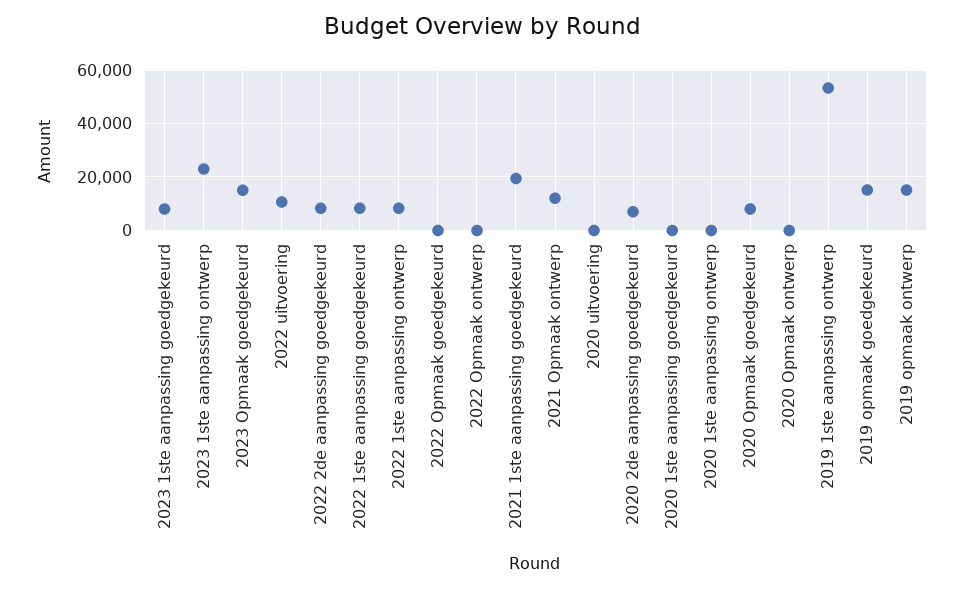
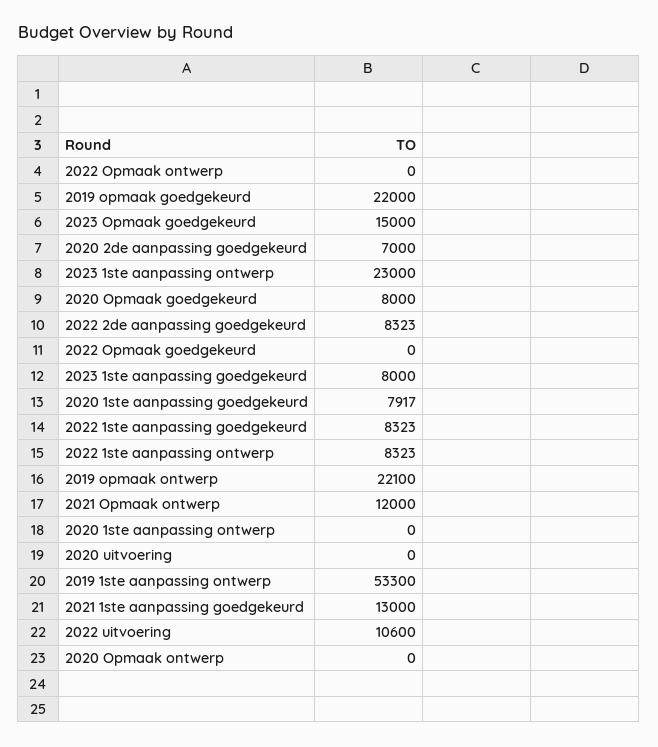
  {
    "2023 1ste aanpassing goedgekeurd": 8000,
    "2023 1ste aanpassing ontwerp": 23000,
    "2023 Opmaak goedgekeurd": 15000,
    "2022 uitvoering": 10600,
    "2022 2de aanpassing goedgekeurd": 8323,
    "2022 1ste aanpassing goedgekeurd": 8323,
    "2022 1ste aanpassing ontwerp": 8323,
    "2022 Opmaak goedgekeurd": 0,
    "2022 Opmaak ontwerp": 0,
-   "2021 1ste aanpassing goedgekeurd": 20000,
+   "2021 1ste aanpassing goedgekeurd": 13000,
    "2021 Opmaak ontwerp": 12000,
    "2020 uitvoering": 0,
    "2020 2de aanpassing goedgekeurd": 7000,
-   "2020 1ste aanpassing goedgekeurd": 0,
+   "2020 1ste aanpassing goedgekeurd": 7917,
    "2020 1ste aanpassing ontwerp": 0,
    "2020 Opmaak goedgekeurd": 8000,
    "2020 Opmaak ontwerp": 0,
    "2019 1ste aanpassing ontwerp": 53300,
-   "2019 opmaak goedgekeurd": 15000,
+   "2019 opmaak goedgekeurd": 22000,
-   "2019 opmaak ontwerp": 15000
+   "2019 opmaak ontwerp": 22100
  }

